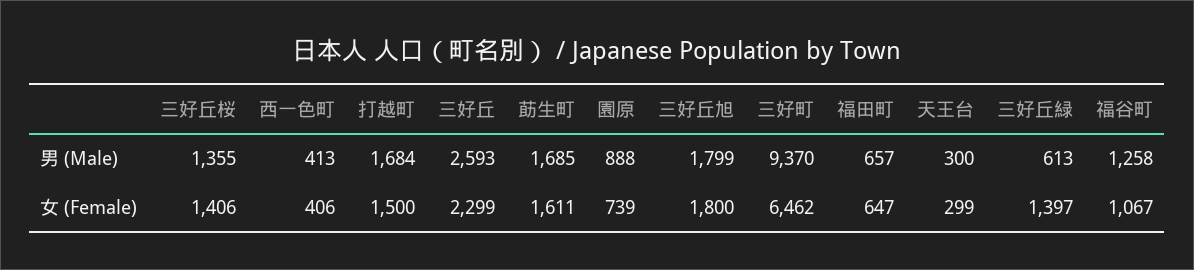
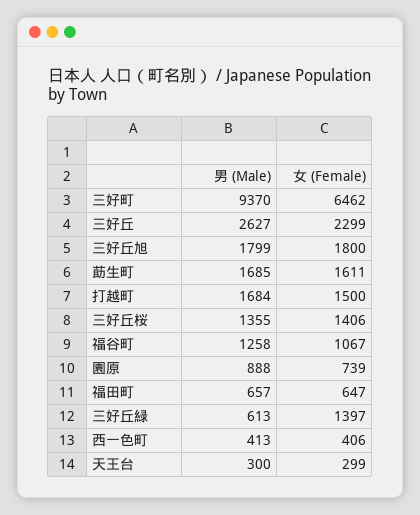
  {
    "三好丘桜": {
      "男 (Male)": 1355,
      "女 (Female)": 1406
    },
    "西一色町": {
      "男 (Male)": 413,
      "女 (Female)": 406
    },
    "打越町": {
      "男 (Male)": 1684,
      "女 (Female)": 1500
    },
    "三好丘": {
-     "男 (Male)": 2593,
+     "男 (Male)": 2627,
      "女 (Female)": 2299
    },
    "莇生町": {
      "男 (Male)": 1685,
      "女 (Female)": 1611
    },
    "園原": {
      "男 (Male)": 888,
      "女 (Female)": 739
    },
    "三好丘旭": {
      "男 (Male)": 1799,
      "女 (Female)": 1800
    },
    "三好町": {
      "男 (Male)": 9370,
      "女 (Female)": 6462
    },
    "福田町": {
      "男 (Male)": 657,
      "女 (Female)": 647
    },
    "天王台": {
      "男 (Male)": 300,
      "女 (Female)": 299
    },
    "三好丘緑": {
      "男 (Male)": 613,
      "女 (Female)": 1397
    },
    "福谷町": {
      "男 (Male)": 1258,
      "女 (Female)": 1067
    }
  }

